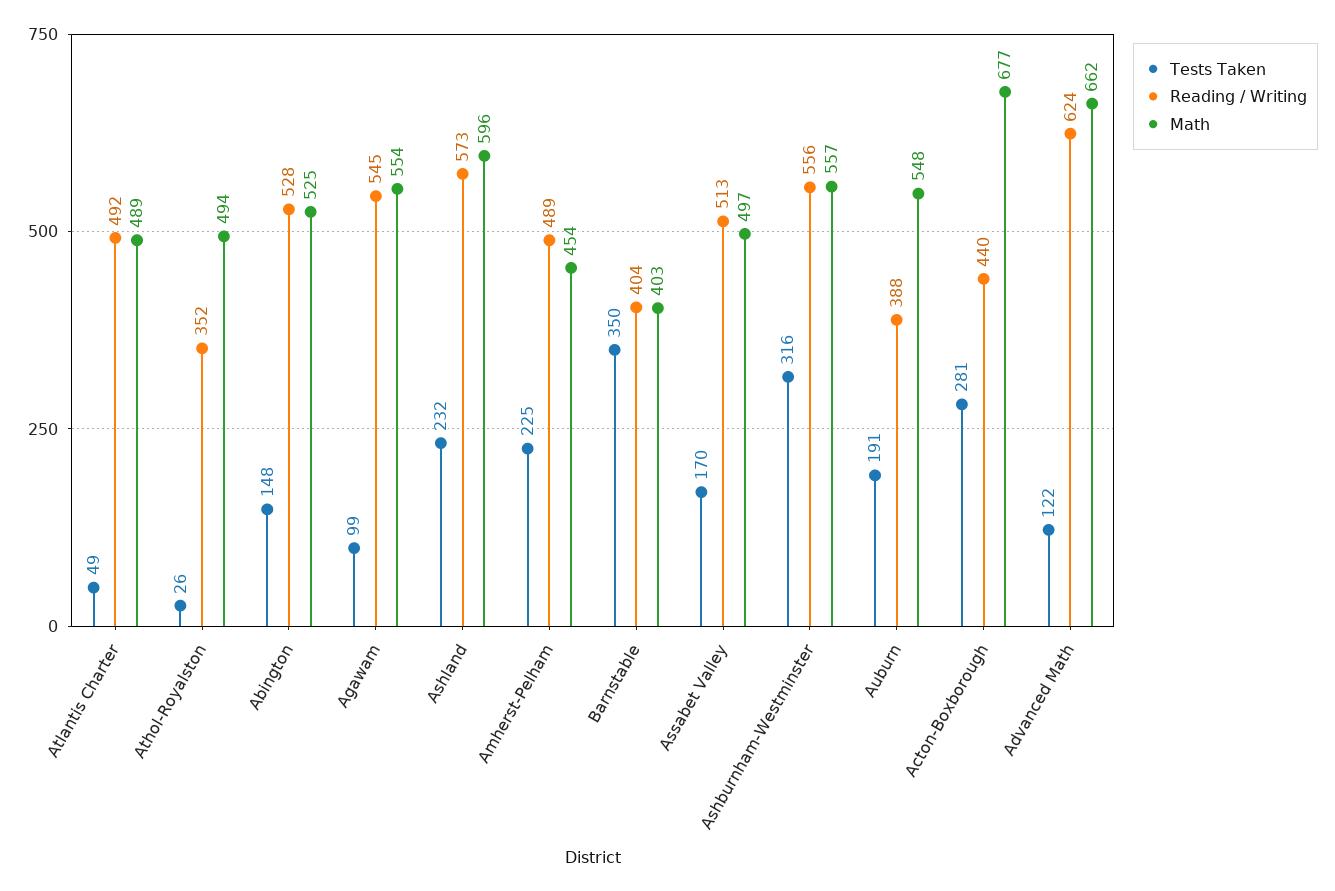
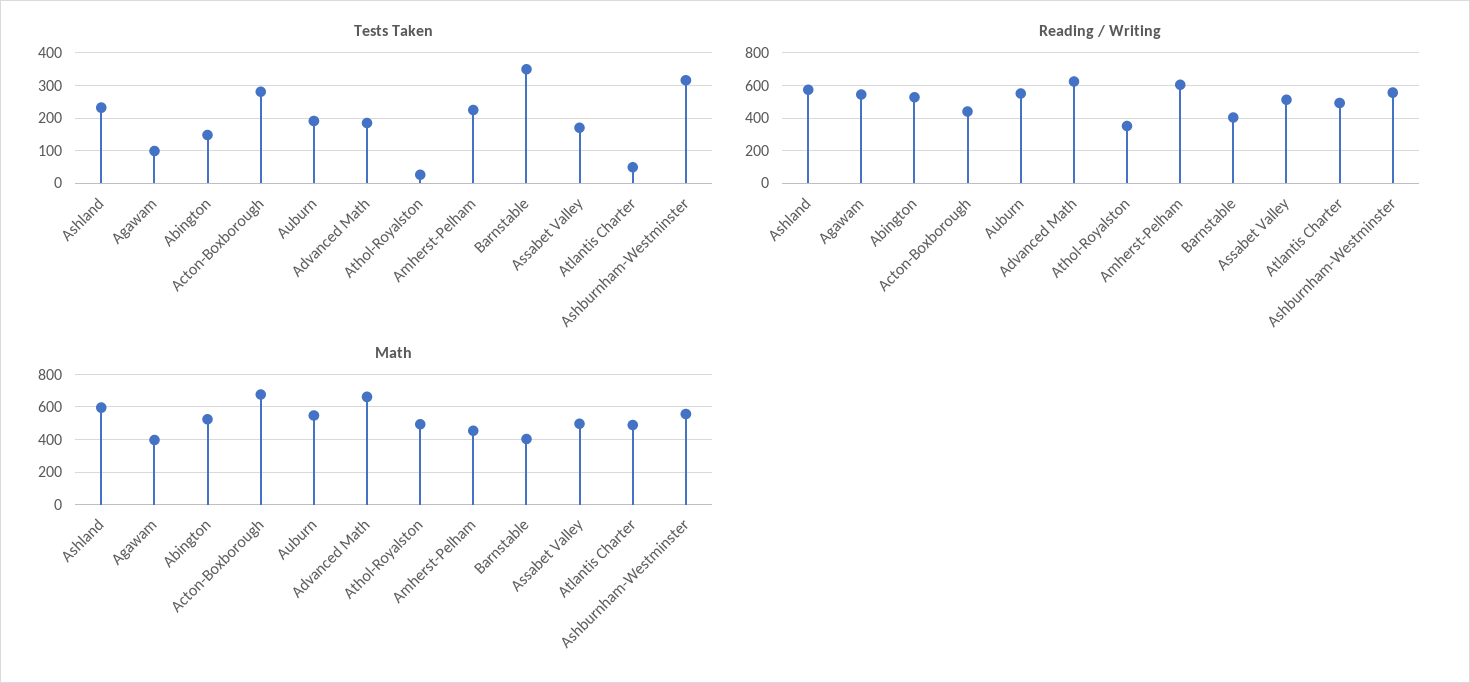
  {
    "Tests Taken": {
      "Atlantis Charter": 49,
      "Athol-Royalston": 26,
      "Abington": 148,
      "Agawam": 99,
      "Ashland": 232,
      "Amherst-Pelham": 225,
      "Barnstable": 350,
      "Assabet Valley": 170,
      "Ashburnham-Westminster": 316,
      "Auburn": 191,
      "Acton-Boxborough": 281,
-     "Advanced Math": 122
+     "Advanced Math": 180
    },
    "Reading / Writing": {
      "Atlantis Charter": 492,
      "Athol-Royalston": 352,
      "Abington": 528,
      "Agawam": 545,
      "Ashland": 573,
-     "Amherst-Pelham": 489,
+     "Amherst-Pelham": 600,
      "Barnstable": 404,
      "Assabet Valley": 513,
      "Ashburnham-Westminster": 556,
-     "Auburn": 388,
+     "Auburn": 550,
      "Acton-Boxborough": 440,
      "Advanced Math": 624
    },
    "Math": {
      "Atlantis Charter": 489,
      "Athol-Royalston": 494,
      "Abington": 525,
-     "Agawam": 554,
+     "Agawam": 400,
      "Ashland": 596,
      "Amherst-Pelham": 454,
      "Barnstable": 403,
      "Assabet Valley": 497,
      "Ashburnham-Westminster": 557,
      "Auburn": 548,
      "Acton-Boxborough": 677,
      "Advanced Math": 662
    }
  }

